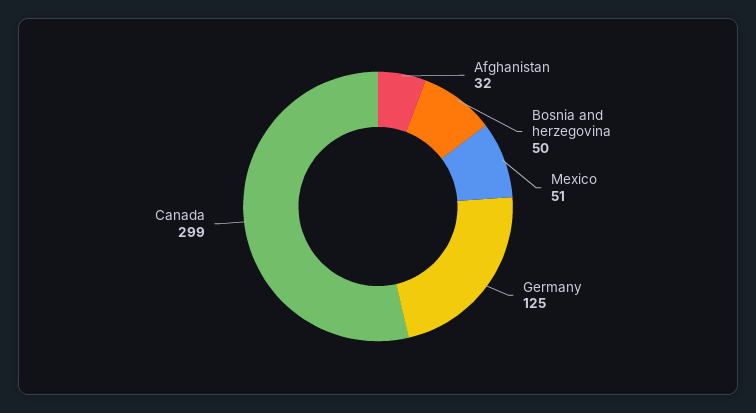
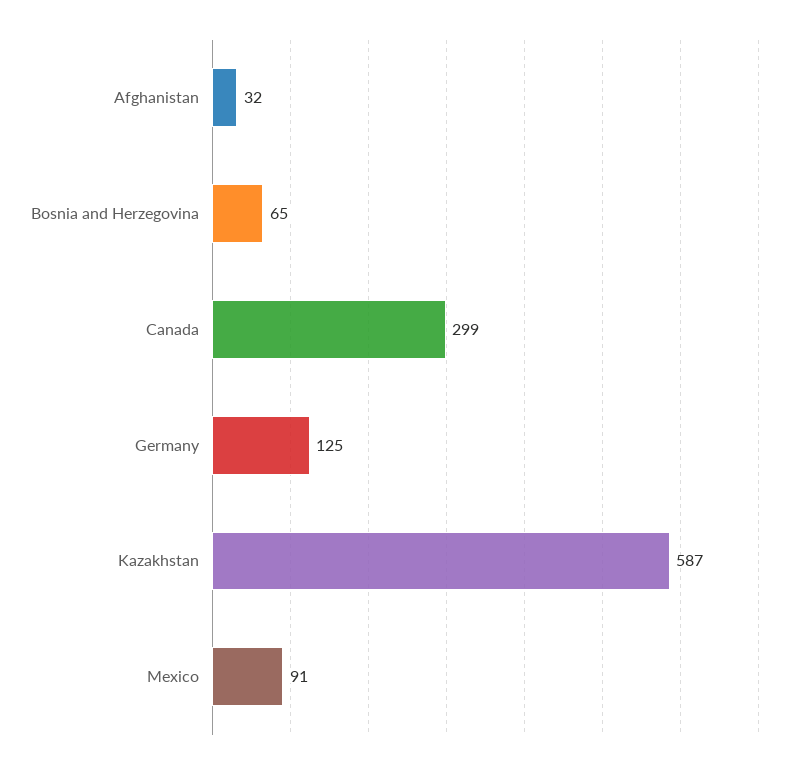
  {
    "Afghanistan": 32,
-   "Bosnia and herzegovina": 50,
+   "Bosnia and herzegovina": 65,
-   "Mexico": 51,
+   "Mexico": 91,
    "Germany": 125,
-   "Canada": 299
+   "Canada": 299,
+   "Kazakhstan": 587
  }

